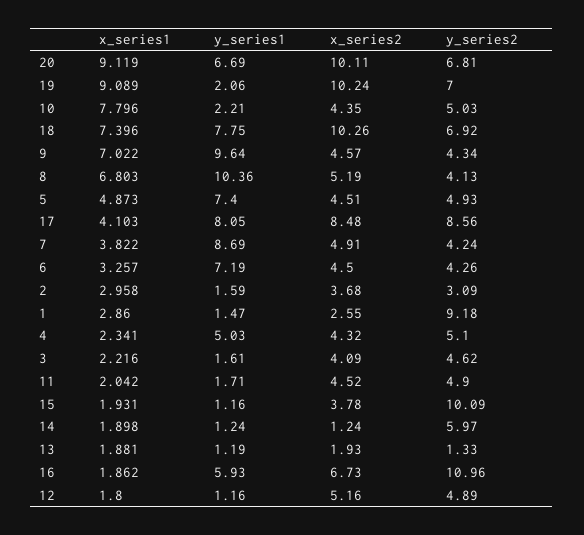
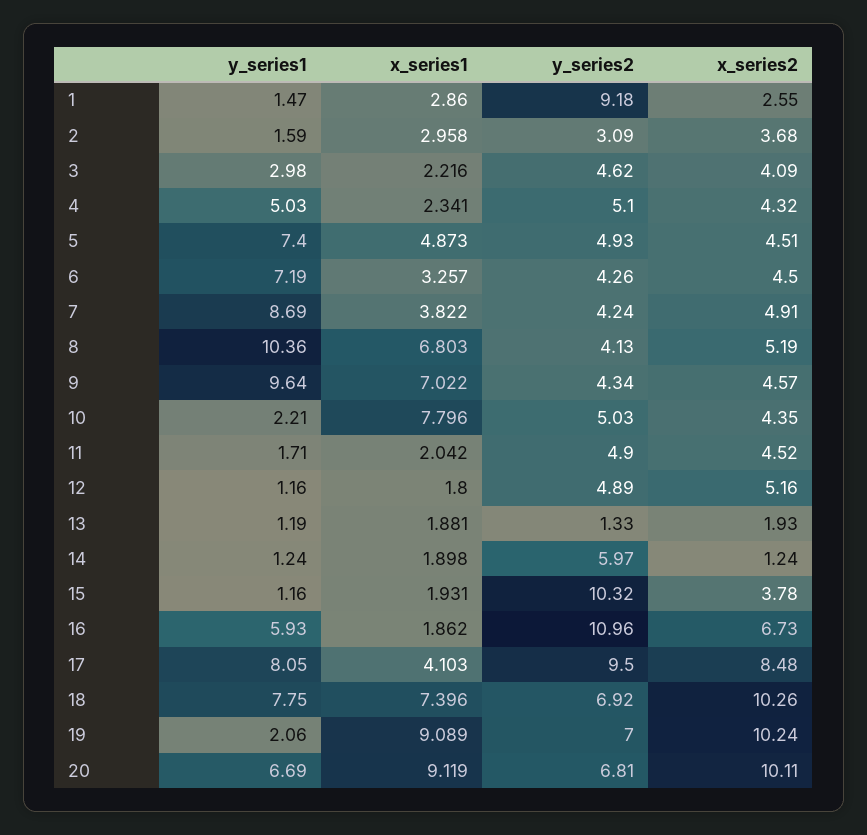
  {
    "x_series1": {
      "20": 9.119,
      "19": 9.089,
      "10": 7.796,
      "18": 7.396,
      "9": 7.022,
      "8": 6.803,
      "5": 4.873,
      "17": 4.103,
      "7": 3.822,
      "6": 3.257,
      "2": 2.958,
      "1": 2.86,
      "4": 2.341,
      "3": 2.216,
      "11": 2.042,
      "15": 1.931,
      "14": 1.898,
      "13": 1.881,
      "16": 1.862,
      "12": 1.8
    },
    "y_series1": {
      "20": 6.69,
      "19": 2.06,
      "10": 2.21,
      "18": 7.75,
      "9": 9.64,
      "8": 10.36,
      "5": 7.4,
      "17": 8.05,
      "7": 8.69,
      "6": 7.19,
      "2": 1.59,
      "1": 1.47,
      "4": 5.03,
-     "3": 1.61,
+     "3": 2.98,
      "11": 1.71,
      "15": 1.16,
      "14": 1.24,
      "13": 1.19,
      "16": 5.93,
      "12": 1.16
    },
    "x_series2": {
      "20": 10.11,
      "19": 10.24,
      "10": 4.35,
      "18": 10.26,
      "9": 4.57,
      "8": 5.19,
      "5": 4.51,
      "17": 8.48,
      "7": 4.91,
      "6": 4.5,
      "2": 3.68,
      "1": 2.55,
      "4": 4.32,
      "3": 4.09,
      "11": 4.52,
      "15": 3.78,
      "14": 1.24,
      "13": 1.93,
      "16": 6.73,
      "12": 5.16
    },
    "y_series2": {
      "20": 6.81,
      "19": 7,
      "10": 5.03,
      "18": 6.92,
      "9": 4.34,
      "8": 4.13,
      "5": 4.93,
-     "17": 8.56,
+     "17": 9.5,
      "7": 4.24,
      "6": 4.26,
      "2": 3.09,
      "1": 9.18,
      "4": 5.1,
      "3": 4.62,
      "11": 4.9,
-     "15": 10.09,
+     "15": 10.32,
      "14": 5.97,
      "13": 1.33,
      "16": 10.96,
      "12": 4.89
    }
  }

